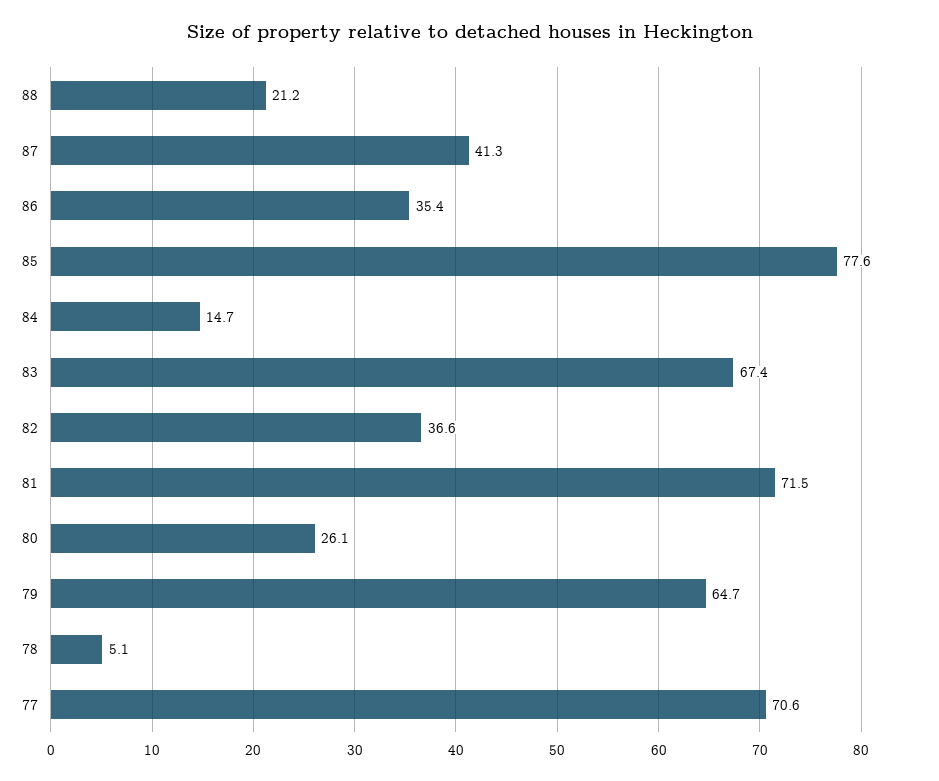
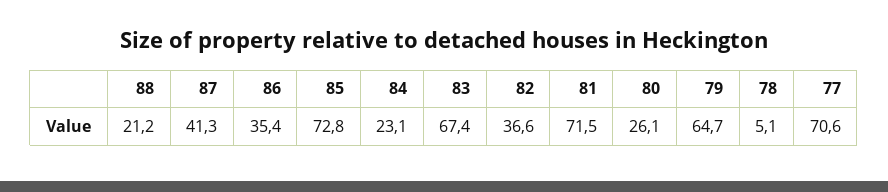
  {
    "88": 21.2,
    "87": 41.3,
    "86": 35.4,
-   "85": 77.6,
+   "85": 72.8,
-   "84": 14.7,
+   "84": 23.1,
    "83": 67.4,
    "82": 36.6,
    "81": 71.5,
    "80": 26.1,
    "79": 64.7,
    "78": 5.1,
    "77": 70.6
  }

